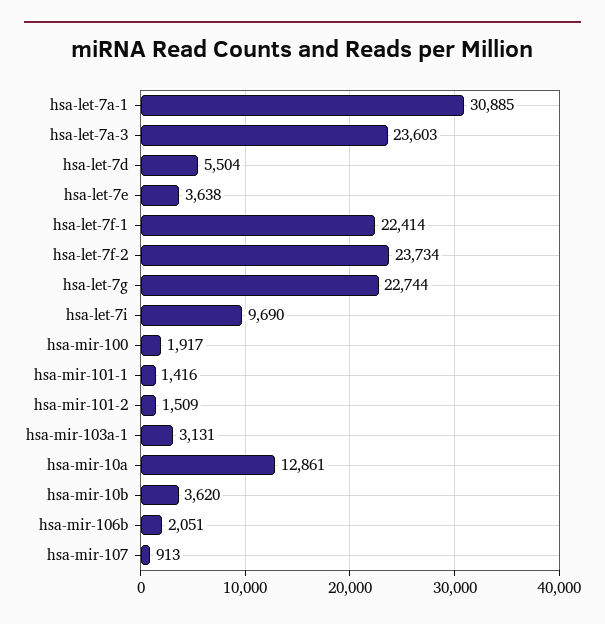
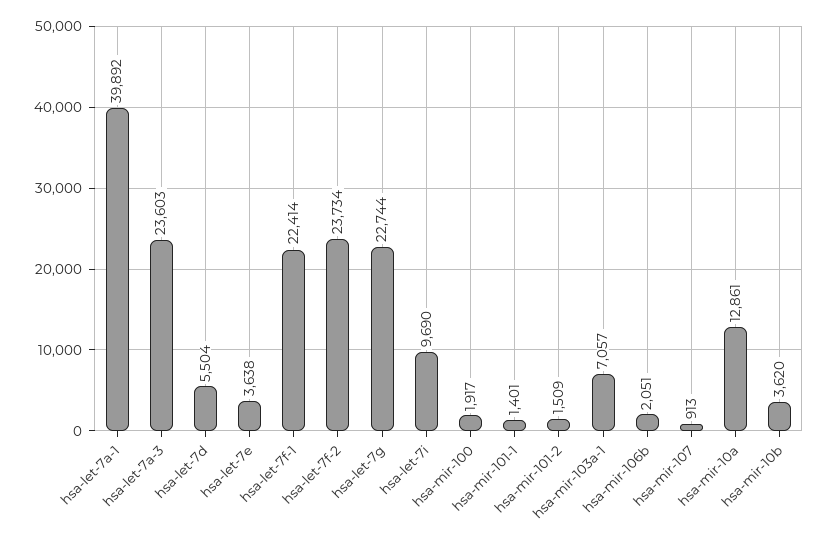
  {
-   "hsa-let-7a-1": 30885,
+   "hsa-let-7a-1": 39892,
    "hsa-let-7a-3": 23603,
    "hsa-let-7d": 5504,
    "hsa-let-7e": 3638,
    "hsa-let-7f-1": 22414,
    "hsa-let-7f-2": 23734,
    "hsa-let-7g": 22744,
    "hsa-let-7i": 9690,
    "hsa-mir-100": 1917,
-   "hsa-mir-101-1": 1416,
+   "hsa-mir-101-1": 1401,
    "hsa-mir-101-2": 1509,
-   "hsa-mir-103a-1": 3131,
+   "hsa-mir-103a-1": 7057,
    "hsa-mir-10a": 12861,
    "hsa-mir-10b": 3620,
    "hsa-mir-106b": 2051,
    "hsa-mir-107": 913
  }

